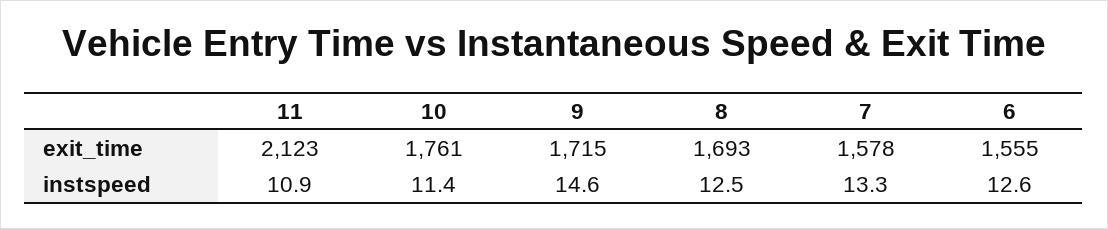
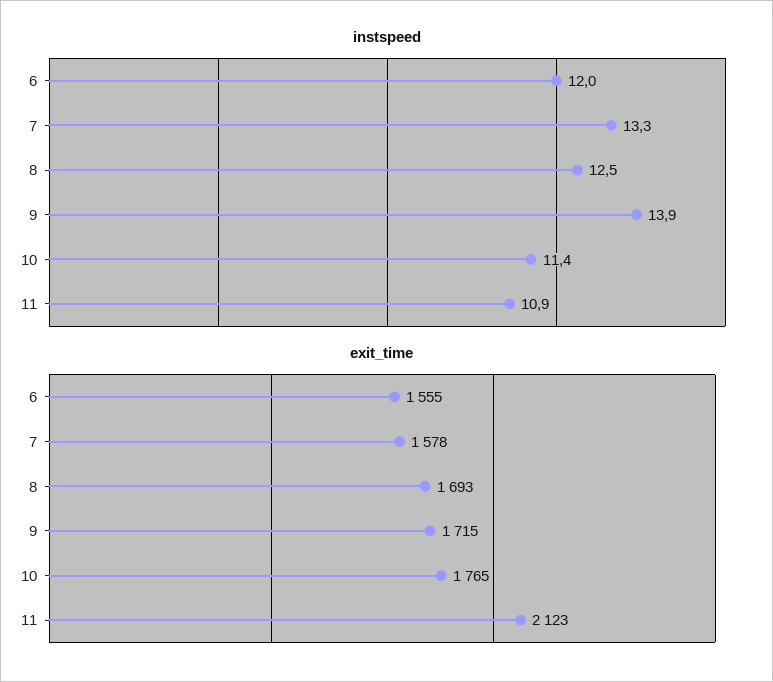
  {
    "exit_time": {
      "11": 2123,
-     "10": 1761,
+     "10": 1765,
      "9": 1715,
      "8": 1693,
      "7": 1578,
      "6": 1555
    },
    "instspeed": {
      "11": 10.9,
      "10": 11.4,
-     "9": 14.6,
+     "9": 13.9,
      "8": 12.5,
      "7": 13.3,
-     "6": 12.6
+     "6": 12
    }
  }

